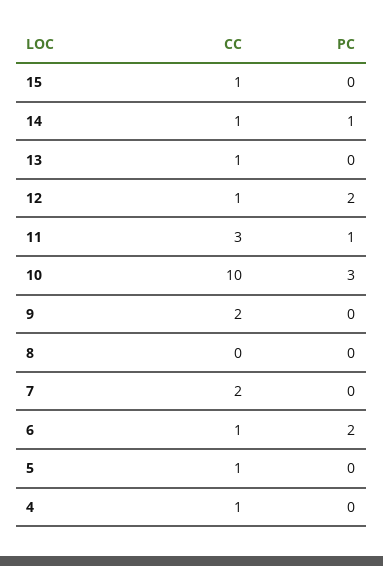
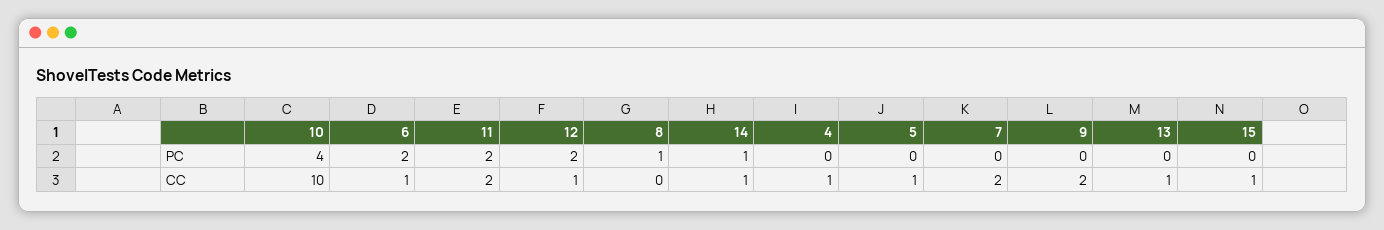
  {
    "CC": {
      "15": 1,
      "14": 1,
      "13": 1,
      "12": 1,
-     "11": 3,
+     "11": 2,
      "10": 10,
      "9": 2,
      "8": 0,
      "7": 2,
      "6": 1,
      "5": 1,
      "4": 1
    },
    "PC": {
      "15": 0,
      "14": 1,
      "13": 0,
      "12": 2,
-     "11": 1,
+     "11": 2,
-     "10": 3,
+     "10": 4,
      "9": 0,
-     "8": 0,
+     "8": 1,
      "7": 0,
      "6": 2,
      "5": 0,
      "4": 0
    }
  }

